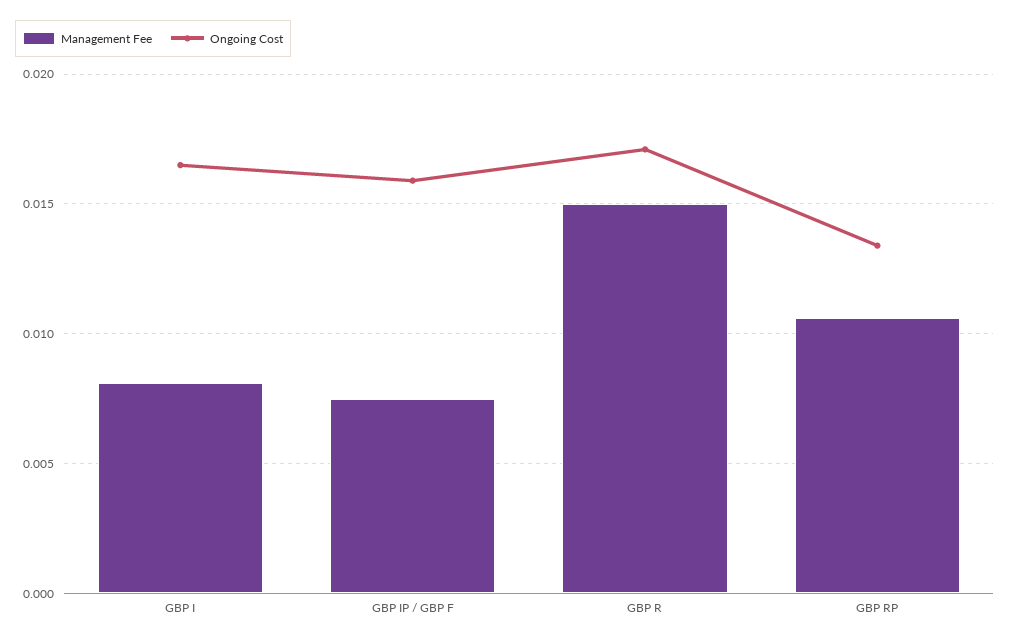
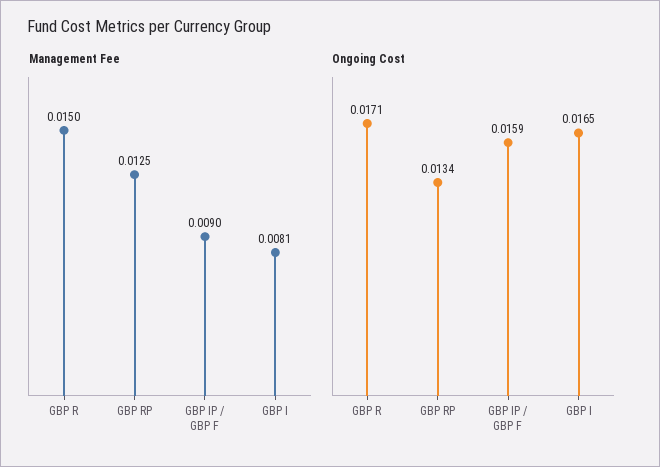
  {
    "Management Fee": {
      "GBP I": 0.0081,
-     "GBP IP / GBP F": 0.0075,
+     "GBP IP / GBP F": 0.009,
      "GBP R": 0.015,
-     "GBP RP": 0.0105
+     "GBP RP": 0.0125
    },
    "Ongoing Cost": {
      "GBP I": 0.0165,
      "GBP IP / GBP F": 0.0159,
      "GBP R": 0.0171,
      "GBP RP": 0.0134
    }
  }

